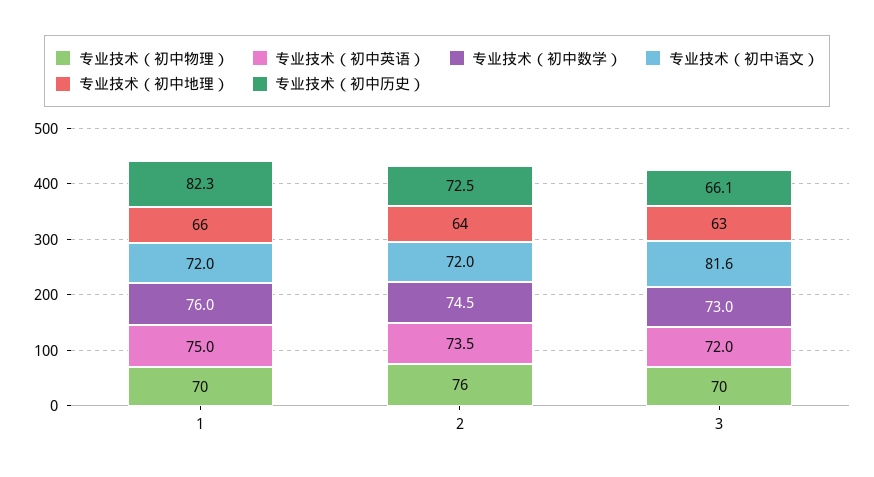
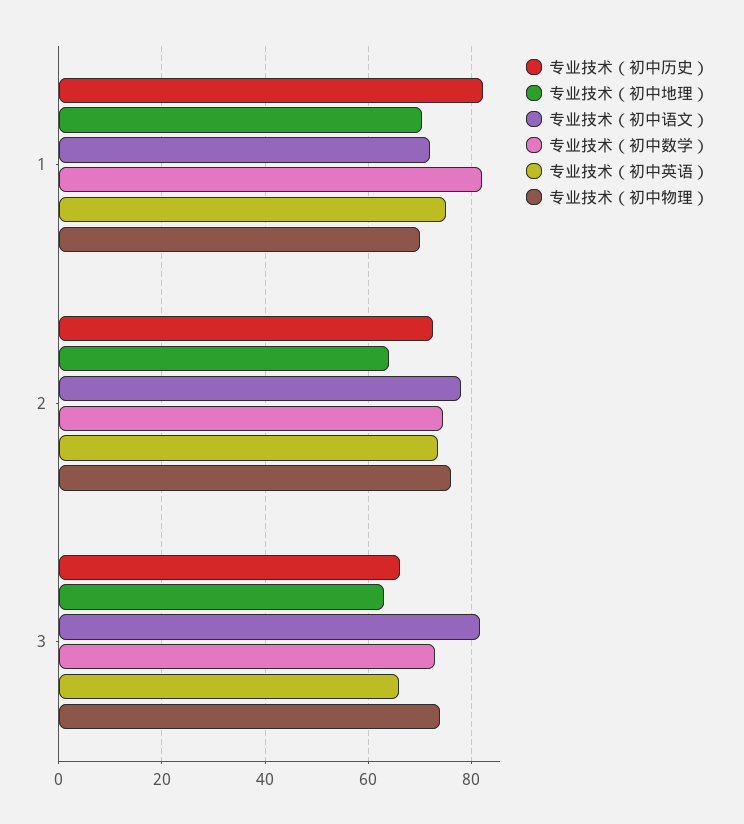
  {
    "专业技术（初中物理）": {
      "1": 70,
      "2": 76,
-     "3": 70
+     "3": 74
    },
    "专业技术（初中英语）": {
      "1": 75,
      "2": 73.5,
-     "3": 72
+     "3": 66
    },
    "专业技术（初中数学）": {
-     "1": 76,
+     "1": 82,
      "2": 74.5,
      "3": 73
    },
    "专业技术（初中语文）": {
      "1": 72,
-     "2": 72,
+     "2": 78,
      "3": 81.6
    },
    "专业技术（初中地理）": {
-     "1": 66,
+     "1": 70,
      "2": 64,
      "3": 63
    },
    "专业技术（初中历史）": {
      "1": 82.3,
      "2": 72.5,
      "3": 66.1
    }
  }

